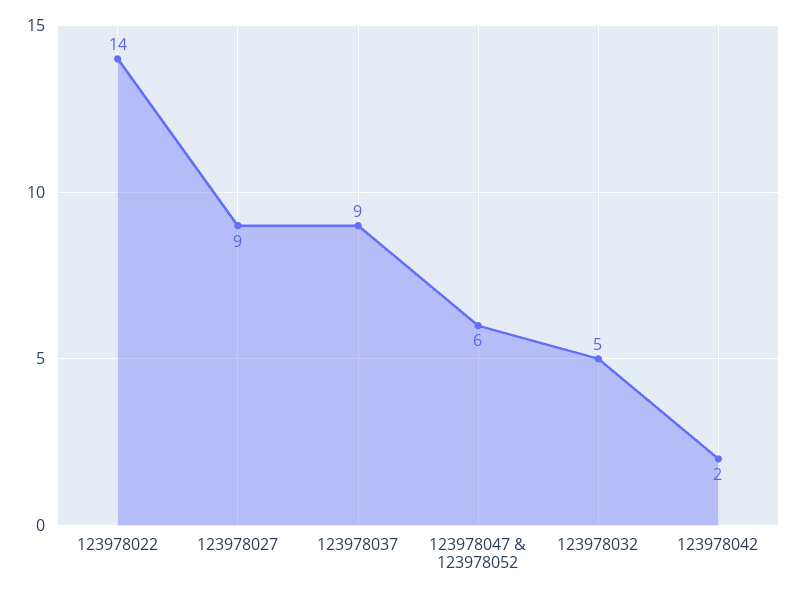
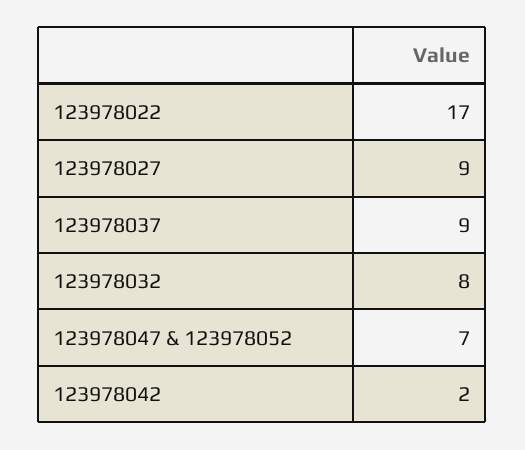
  {
-   "123978022": 14,
+   "123978022": 17,
    "123978027": 9,
    "123978037": 9,
-   "123978047 & 123978052": 6,
+   "123978047 & 123978052": 7,
-   "123978032": 5,
+   "123978032": 8,
    "123978042": 2
  }

